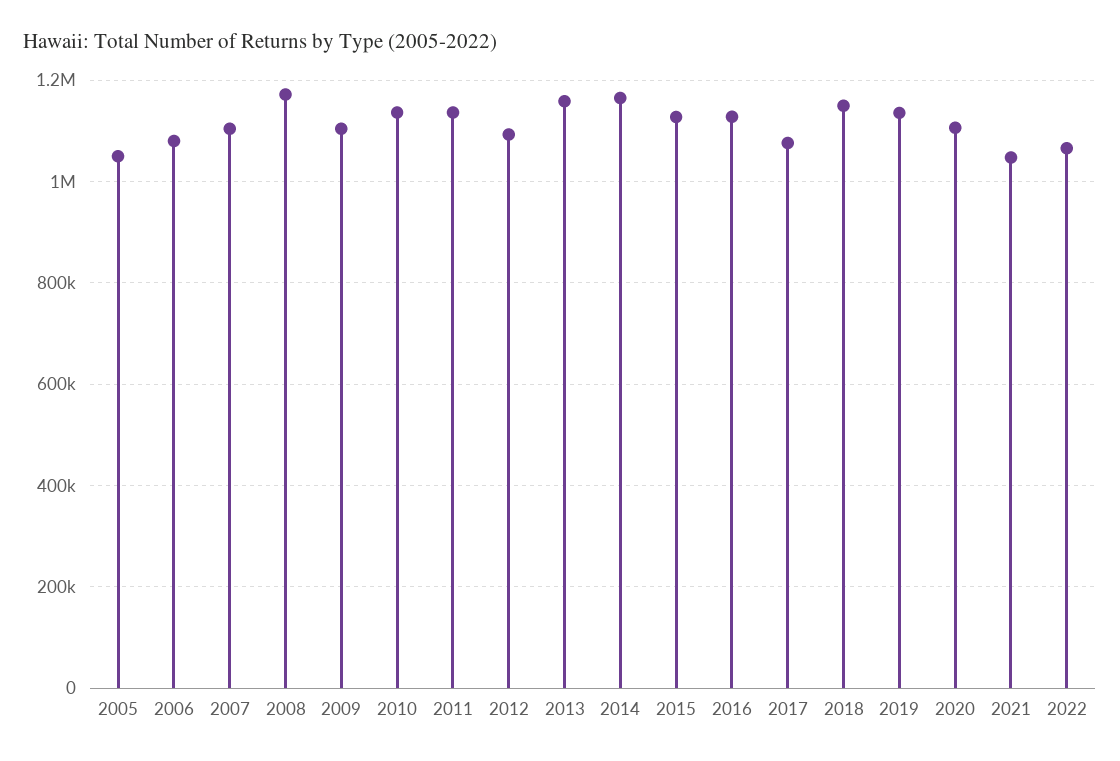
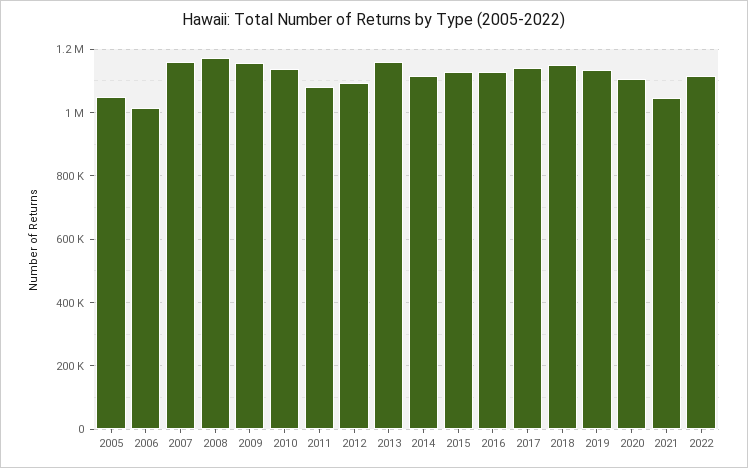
  {
    "2005": 1040000,
-   "2006": 1080000,
+   "2006": 1020000,
-   "2007": 1100000,
+   "2007": 1160000,
    "2008": 1180000,
-   "2009": 1100000,
+   "2009": 1160000,
    "2010": 1140000,
-   "2011": 1140000,
+   "2011": 1080000,
    "2012": 1100000,
    "2013": 1160000,
-   "2014": 1160000,
+   "2014": 1120000,
    "2015": 1120000,
    "2016": 1120000,
-   "2017": 1080000,
+   "2017": 1140000,
    "2018": 1140000,
    "2019": 1140000,
    "2020": 1100000,
    "2021": 1040000,
-   "2022": 1060000
+   "2022": 1120000
  }

